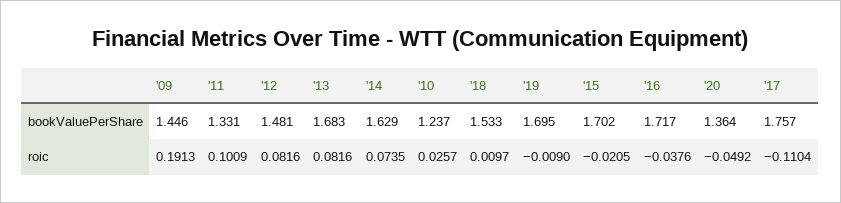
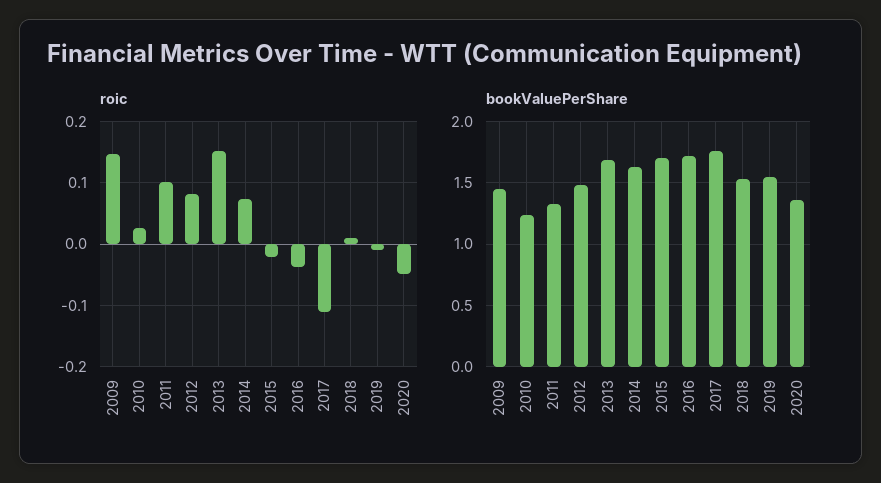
  {
    "bookValuePerShare": {
      "'09": 1.446,
      "'11": 1.331,
      "'12": 1.481,
      "'13": 1.683,
      "'14": 1.629,
      "'10": 1.237,
      "'18": 1.533,
-     "'19": 1.695,
+     "'19": 1.55,
      "'15": 1.702,
      "'16": 1.717,
      "'20": 1.364,
      "'17": 1.757
    },
    "roic": {
-     "'09": 0.1913,
+     "'09": 0.15,
      "'11": 0.1009,
      "'12": 0.0816,
-     "'13": 0.0816,
+     "'13": 0.15,
      "'14": 0.0735,
      "'10": 0.0257,
      "'18": 0.0097,
      "'19": -0.009,
      "'15": -0.0205,
      "'16": -0.0376,
      "'20": -0.0492,
      "'17": -0.1104
    }
  }

